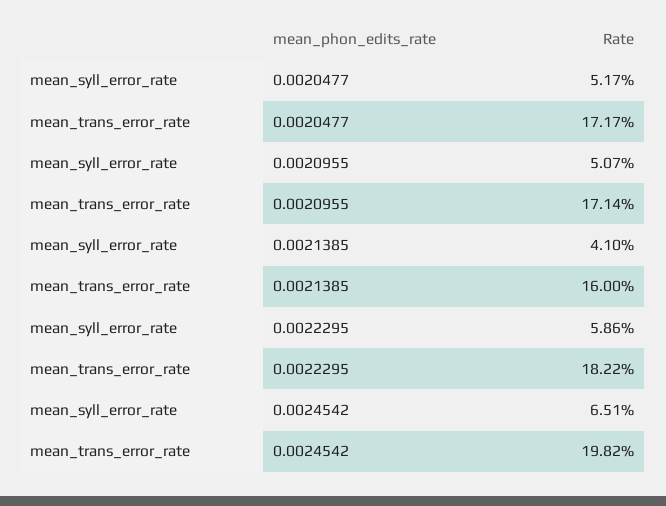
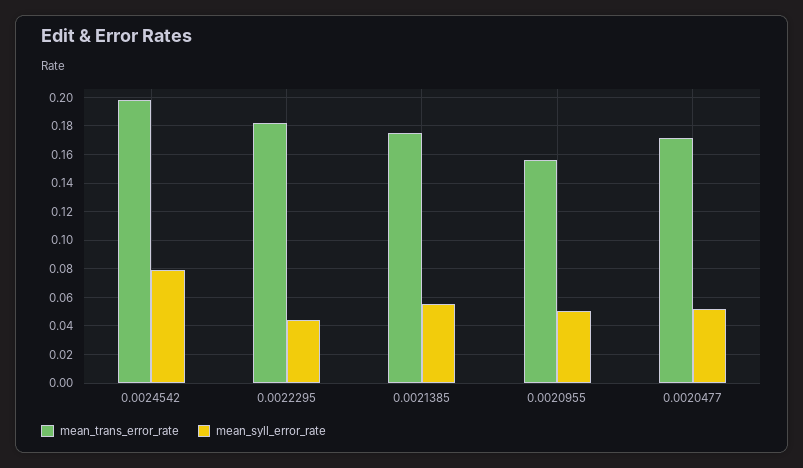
  {
    "mean_syll_error_rate": {
      "0.0020477": 0.0517,
      "0.0020955": 0.0507,
-     "0.0021385": 0.041,
+     "0.0021385": 0.055,
-     "0.0022295": 0.0586,
+     "0.0022295": 0.045,
-     "0.0024542": 0.0651
+     "0.0024542": 0.08
    },
    "mean_trans_error_rate": {
      "0.0020477": 0.1717,
-     "0.0020955": 0.1714,
+     "0.0020955": 0.155,
-     "0.0021385": 0.16,
+     "0.0021385": 0.175,
      "0.0022295": 0.1822,
      "0.0024542": 0.1982
    }
  }

